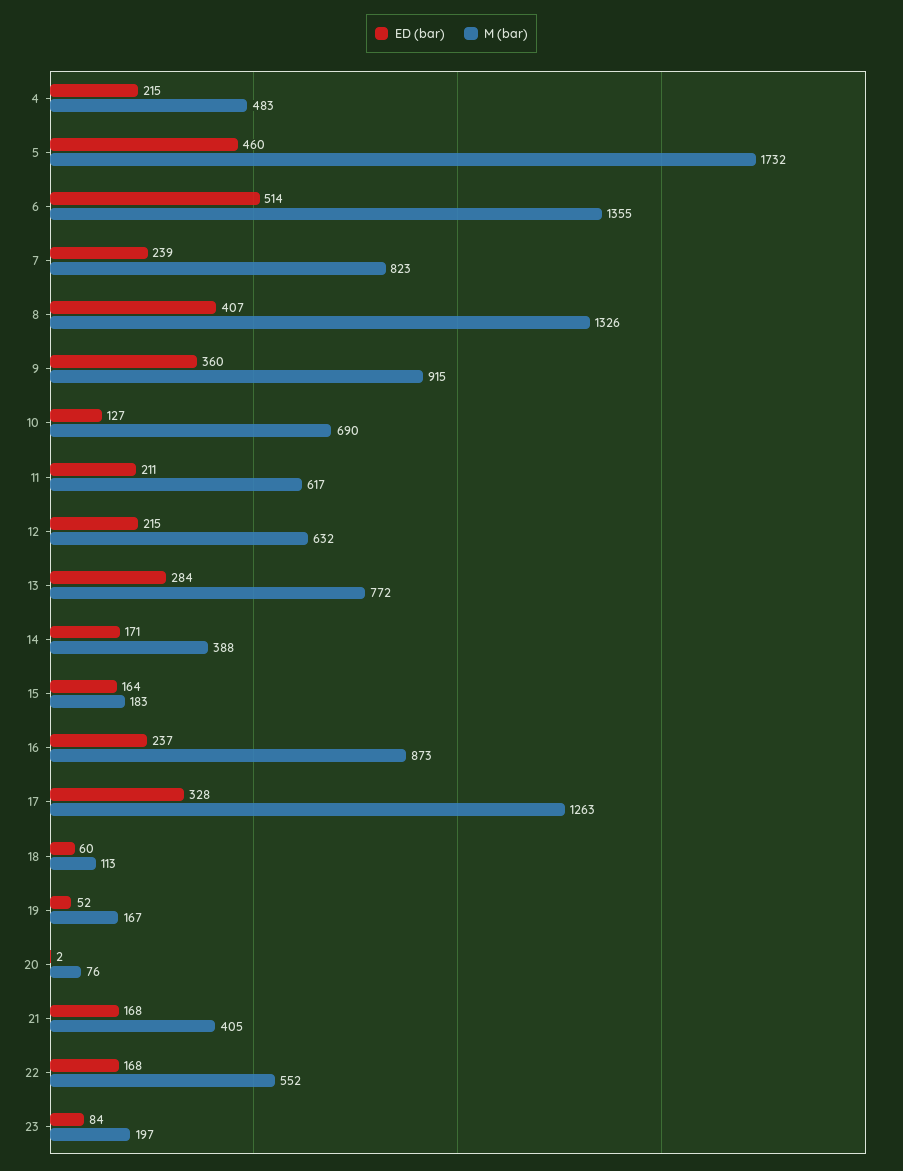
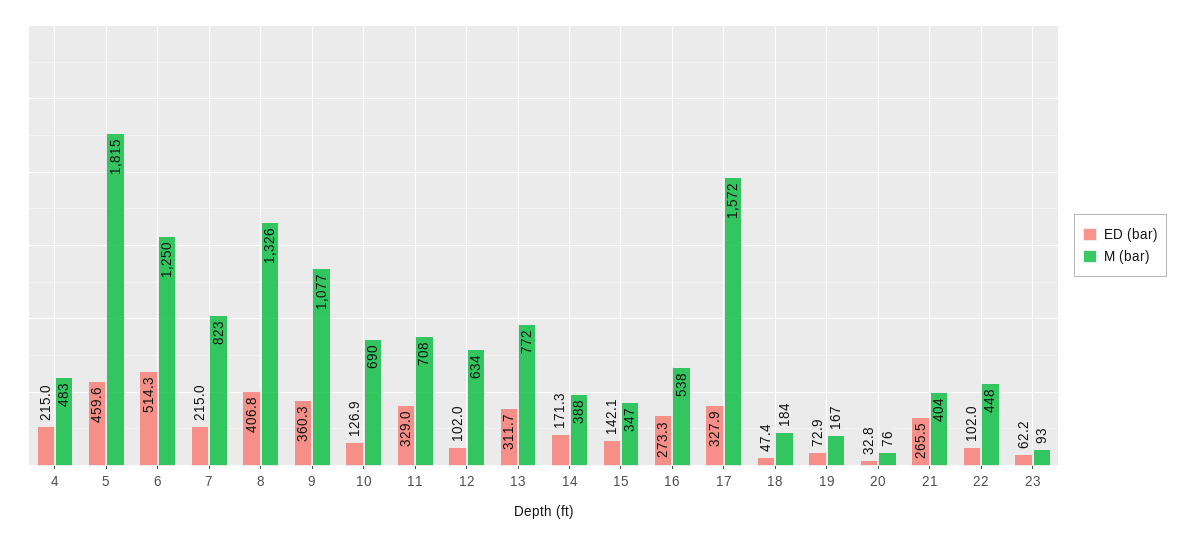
  {
    "ED (bar)": {
      "4": 215,
      "5": 459.6,
      "6": 514.3,
-     "7": 239,
+     "7": 215,
      "8": 406.8,
      "9": 360.3,
      "10": 126.9,
-     "11": 211,
+     "11": 329,
-     "12": 215,
+     "12": 102,
-     "13": 284,
+     "13": 311.7,
      "14": 171.3,
-     "15": 164,
+     "15": 142.1,
-     "16": 237,
+     "16": 273.3,
      "17": 327.9,
-     "18": 60,
+     "18": 47.4,
-     "19": 52,
+     "19": 72.9,
-     "20": 2,
+     "20": 32.8,
-     "21": 168,
+     "21": 265.5,
-     "22": 168,
+     "22": 102,
-     "23": 84
+     "23": 62.2
    },
    "M (bar)": {
      "4": 483,
-     "5": 1732,
+     "5": 1815,
-     "6": 1355,
+     "6": 1250,
      "7": 823,
      "8": 1326,
-     "9": 915,
+     "9": 1077,
      "10": 690,
-     "11": 617,
+     "11": 708,
-     "12": 632,
+     "12": 634,
      "13": 772,
      "14": 388,
-     "15": 183,
+     "15": 347,
-     "16": 873,
+     "16": 538,
-     "17": 1263,
+     "17": 1572,
-     "18": 113,
+     "18": 184,
      "19": 167,
      "20": 76,
-     "21": 405,
+     "21": 404,
-     "22": 552,
+     "22": 448,
-     "23": 197
+     "23": 93
    }
  }

